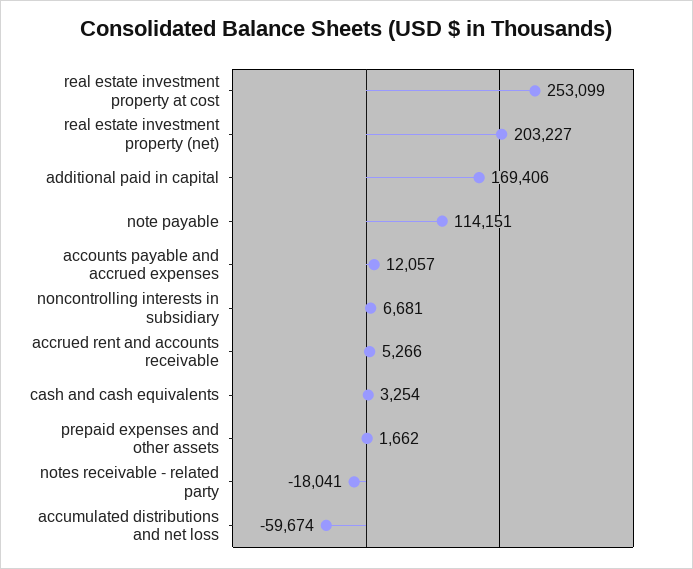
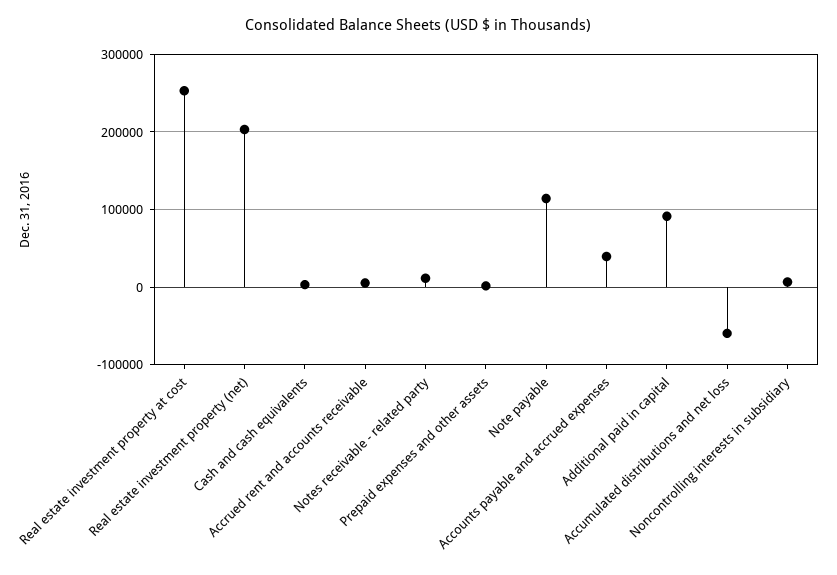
  {
    "real estate investment property at cost": 253099,
    "real estate investment property (net)": 203227,
-   "additional paid in capital": 169406,
+   "additional paid in capital": 90000,
    "note payable": 114151,
-   "accounts payable and accrued expenses": 12057,
+   "accounts payable and accrued expenses": 40000,
    "noncontrolling interests in subsidiary": 6681,
    "accrued rent and accounts receivable": 5266,
    "cash and cash equivalents": 3254,
    "prepaid expenses and other assets": 1662,
-   "notes receivable - related party": -18041,
+   "notes receivable - related party": 10000,
    "accumulated distributions and net loss": -59674
  }

